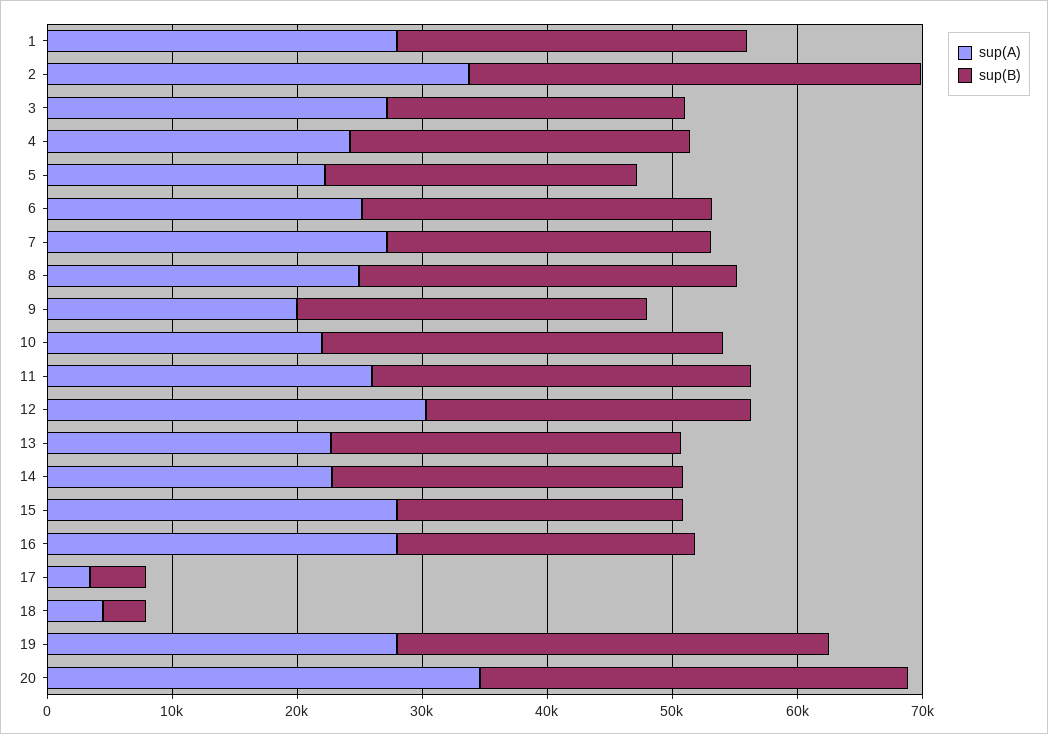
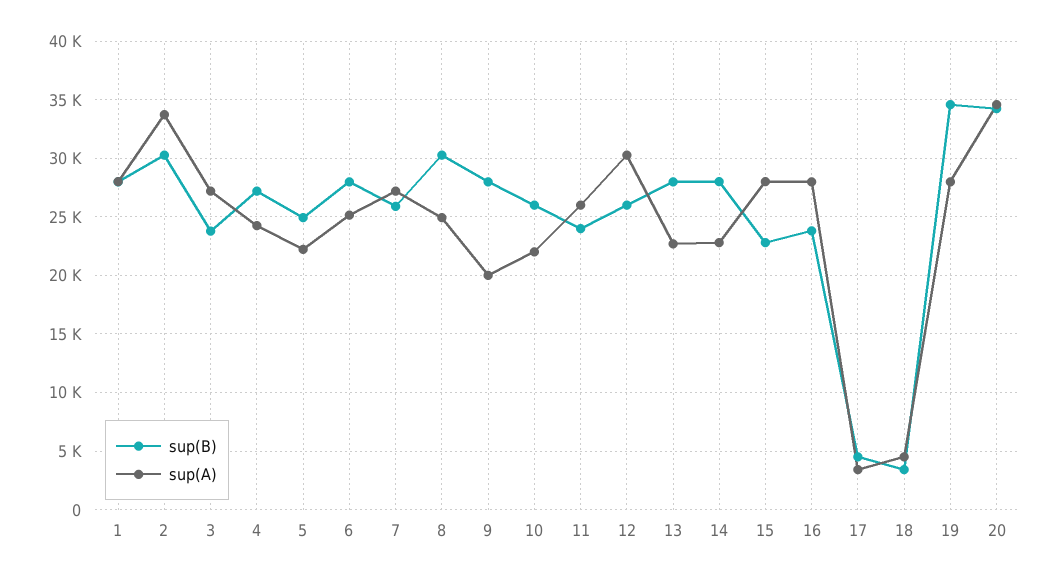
  {
    "sup(A)": {
      "1": 28000,
      "2": 34000,
      "3": 27000,
      "4": 24000,
      "5": 22000,
      "6": 25000,
      "7": 27000,
      "8": 25000,
      "9": 20000,
      "10": 22000,
      "11": 26000,
      "12": 30000,
      "13": 23000,
      "14": 23000,
      "15": 28000,
      "16": 28000,
      "17": 3000,
      "18": 4000,
      "19": 28000,
      "20": 35000
    },
    "sup(B)": {
      "1": 28000,
-     "2": 36000,
+     "2": 30000,
      "3": 24000,
      "4": 27000,
      "5": 25000,
      "6": 28000,
      "7": 26000,
      "8": 30000,
      "9": 28000,
-     "10": 32000,
+     "10": 26000,
-     "11": 30000,
+     "11": 24000,
      "12": 26000,
      "13": 28000,
      "14": 28000,
      "15": 23000,
      "16": 24000,
      "17": 4000,
      "18": 3000,
      "19": 35000,
      "20": 34000
    }
  }

